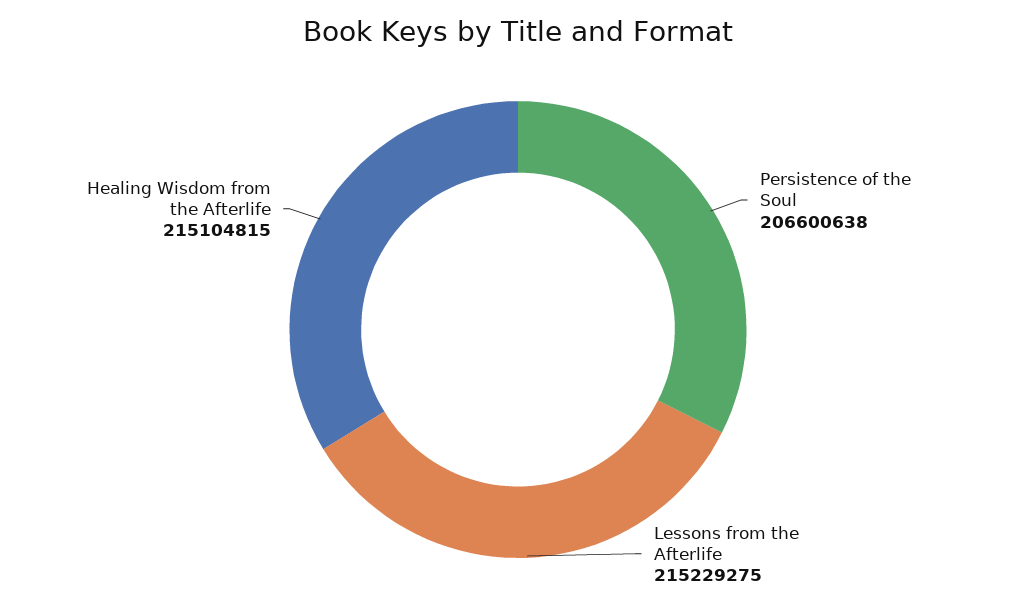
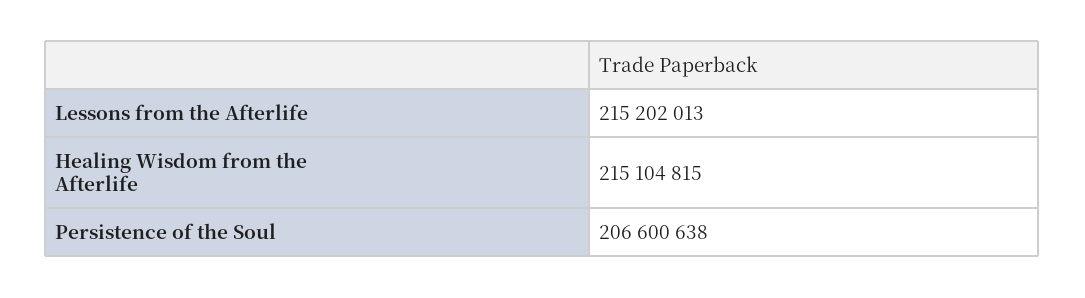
  {
    "Persistence of the Soul": 206600638,
-   "Lessons from the Afterlife": 215229275,
+   "Lessons from the Afterlife": 215202013,
    "Healing Wisdom from the Afterlife": 215104815
  }

